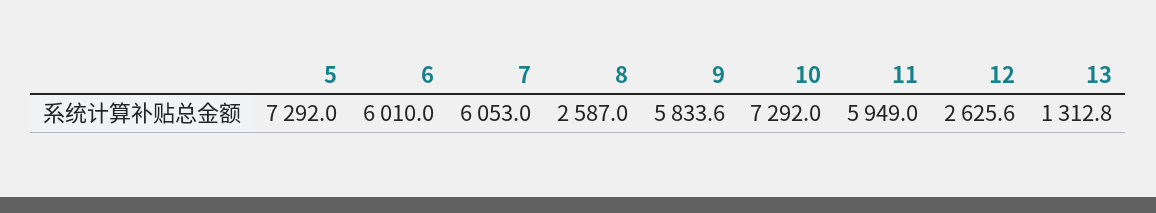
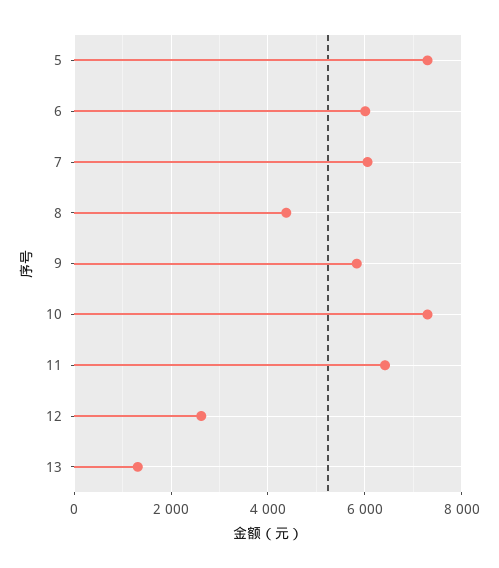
  {
    "5": 7292,
    "6": 6010,
    "7": 6053,
-   "8": 2587,
+   "8": 4400,
    "9": 5833.6,
    "10": 7292,
-   "11": 5949,
+   "11": 6400,
    "12": 2625.6,
    "13": 1312.8
  }

